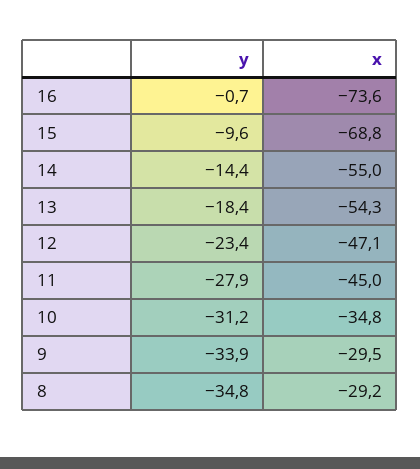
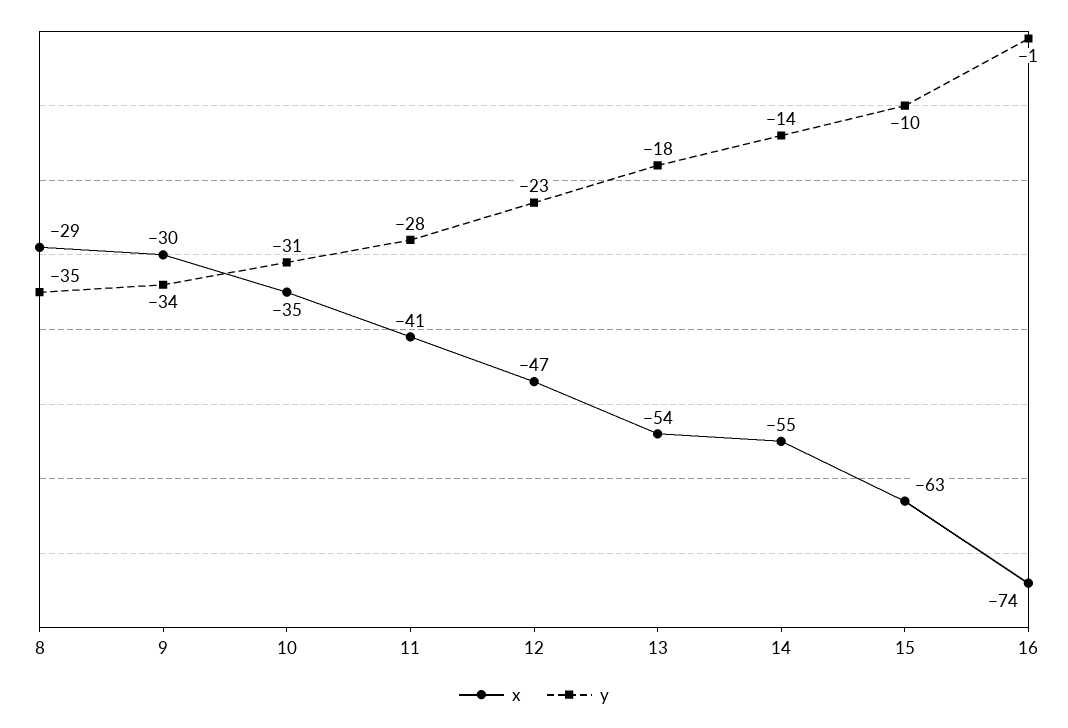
  {
    "y": {
      "16": -0.7,
      "15": -9.6,
      "14": -14.4,
      "13": -18.4,
      "12": -23.4,
      "11": -27.9,
      "10": -31.2,
      "9": -33.9,
      "8": -34.8
    },
    "x": {
      "16": -73.6,
-     "15": -68.8,
+     "15": -63,
      "14": -55,
      "13": -54.3,
      "12": -47.1,
-     "11": -45,
+     "11": -41,
      "10": -34.8,
      "9": -29.5,
      "8": -29.2
    }
  }

